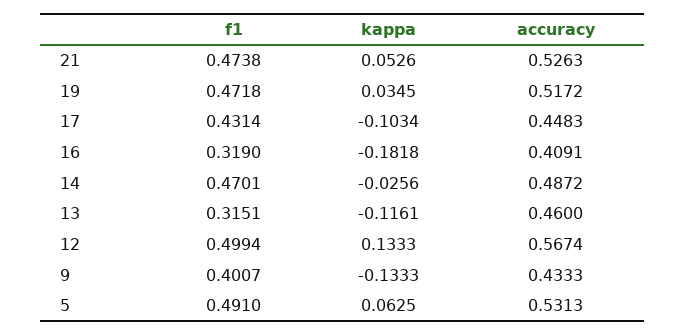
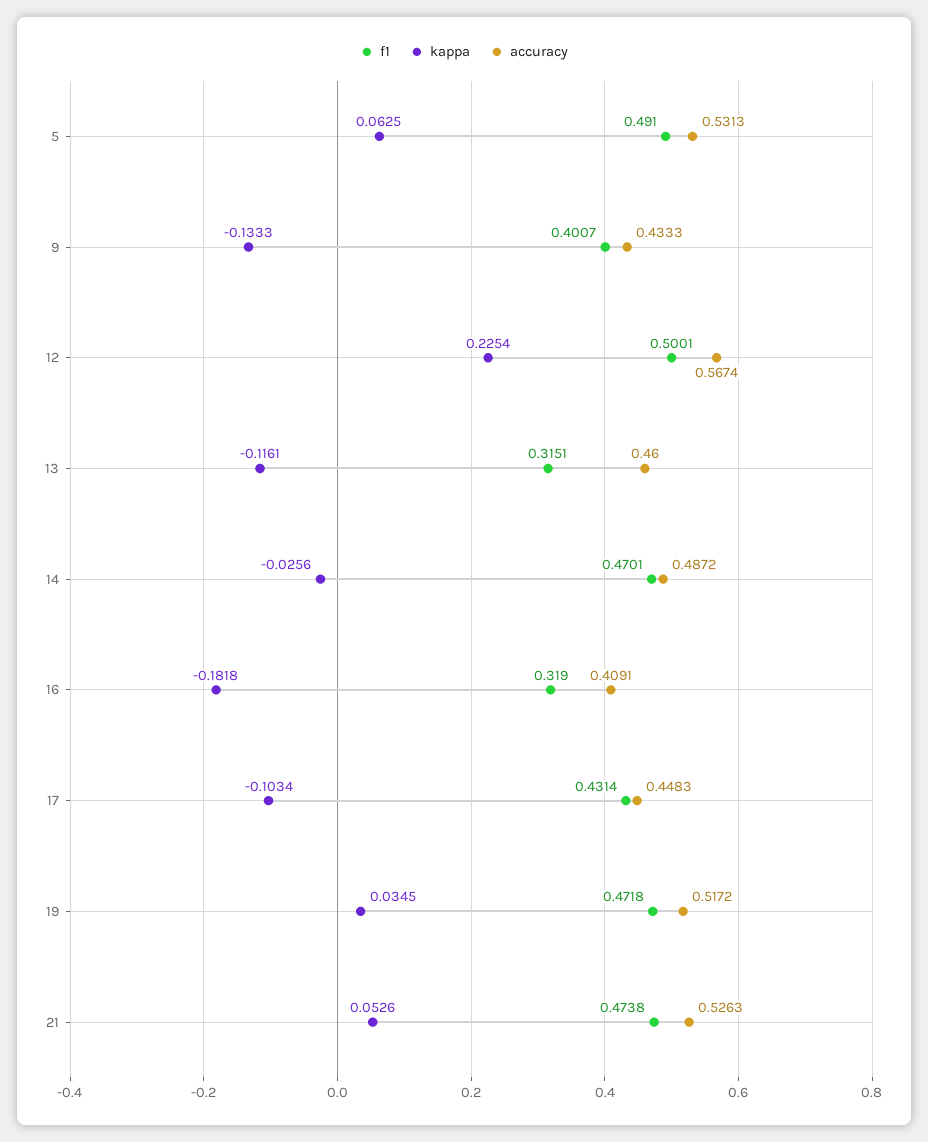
  {
    "f1": {
      "21": 0.4738,
      "19": 0.4718,
      "17": 0.4314,
      "16": 0.319,
      "14": 0.4701,
      "13": 0.3151,
-     "12": 0.4994,
+     "12": 0.5001,
      "9": 0.4007,
      "5": 0.491
    },
    "kappa": {
      "21": 0.0526,
      "19": 0.0345,
      "17": -0.1034,
      "16": -0.1818,
      "14": -0.0256,
      "13": -0.1161,
-     "12": 0.1333,
+     "12": 0.2254,
      "9": -0.1333,
      "5": 0.0625
    },
    "accuracy": {
      "21": 0.5263,
      "19": 0.5172,
      "17": 0.4483,
      "16": 0.4091,
      "14": 0.4872,
      "13": 0.46,
      "12": 0.5674,
      "9": 0.4333,
      "5": 0.5313
    }
  }

